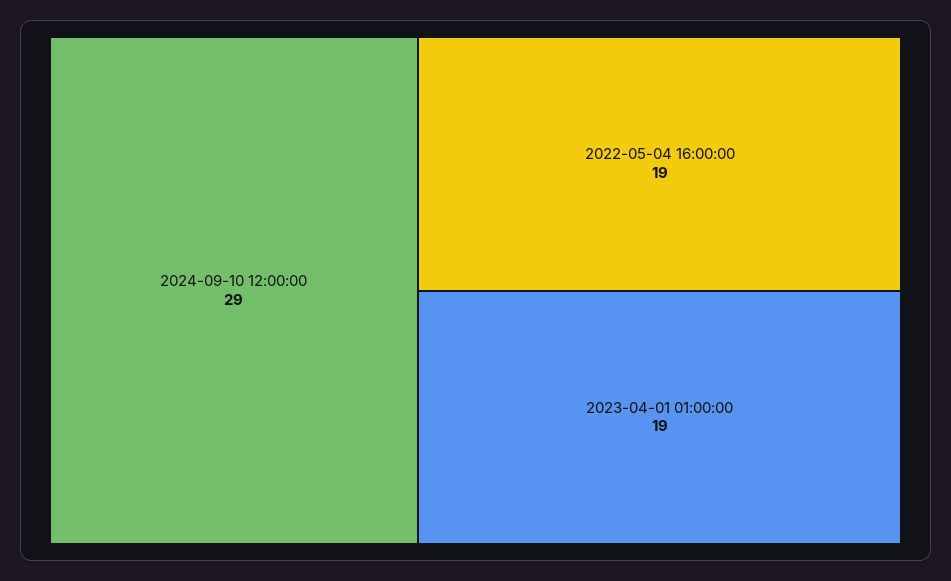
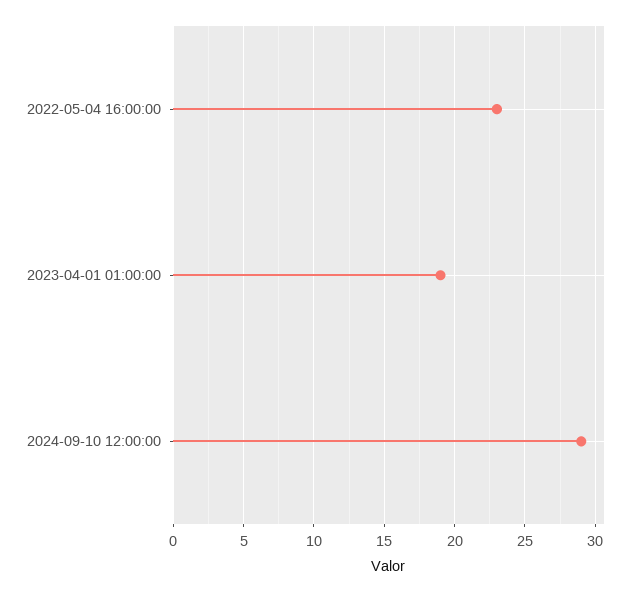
  {
    "2024-09-10 12:00:00": 29,
-   "2022-05-04 16:00:00": 19,
+   "2022-05-04 16:00:00": 23,
    "2023-04-01 01:00:00": 19
  }

